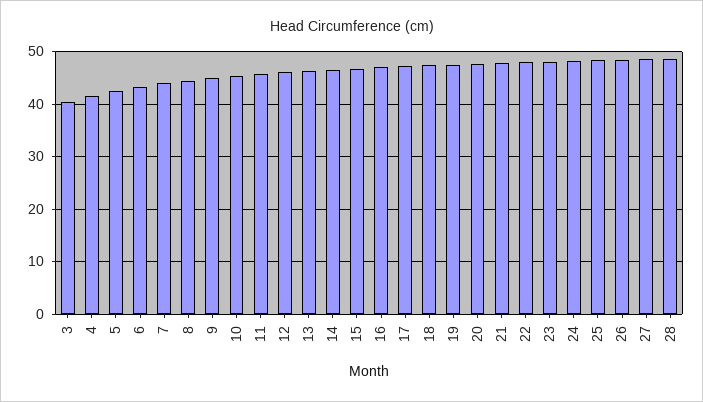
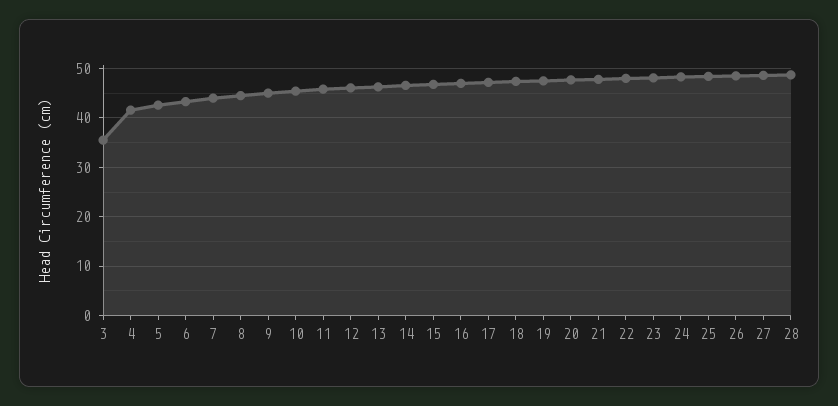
  {
-   "3": 40,
+   "3": 36,
    "4": 42,
    "5": 42,
    "6": 44,
    "7": 44,
    "8": 44,
    "9": 46,
    "10": 46,
    "11": 46,
    "12": 46,
    "13": 46,
    "14": 46,
    "15": 46,
    "16": 48,
    "17": 48,
    "18": 48,
    "19": 48,
    "20": 48,
    "21": 48,
    "22": 48,
    "23": 48,
    "24": 48,
    "25": 48,
    "26": 48,
    "27": 48,
    "28": 48
  }

